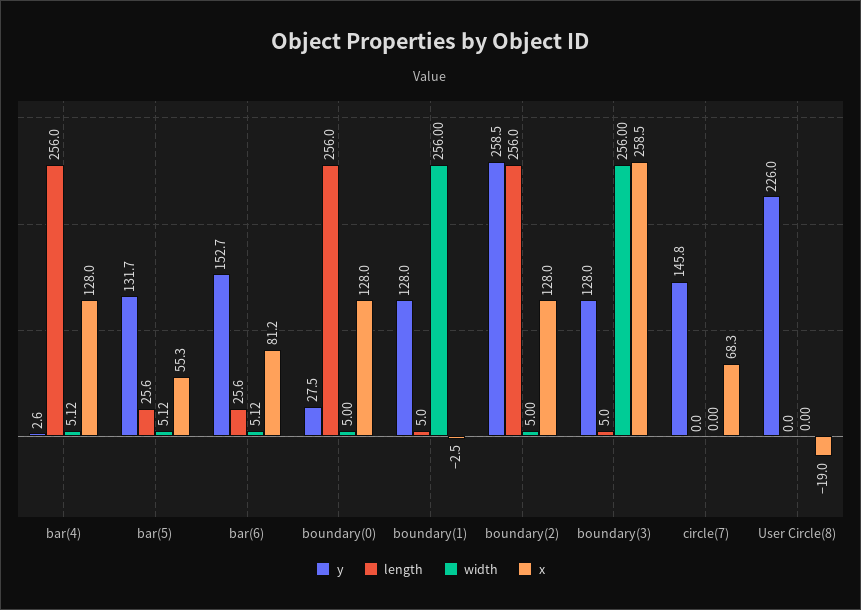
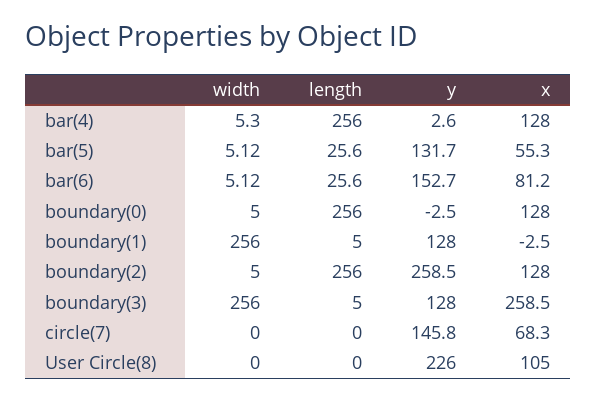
  {
    "y": {
      "bar(4)": 2.6,
      "bar(5)": 131.7,
      "bar(6)": 152.7,
-     "boundary(0)": 27.5,
+     "boundary(0)": -2.5,
      "boundary(1)": 128,
      "boundary(2)": 258.5,
      "boundary(3)": 128,
      "circle(7)": 145.8,
      "User Circle(8)": 226
    },
    "length": {
      "bar(4)": 256,
      "bar(5)": 25.6,
      "bar(6)": 25.6,
      "boundary(0)": 256,
      "boundary(1)": 5,
      "boundary(2)": 256,
      "boundary(3)": 5,
      "circle(7)": 0,
      "User Circle(8)": 0
    },
    "width": {
-     "bar(4)": 5.12,
+     "bar(4)": 5.3,
      "bar(5)": 5.12,
      "bar(6)": 5.12,
      "boundary(0)": 5,
      "boundary(1)": 256,
      "boundary(2)": 5,
      "boundary(3)": 256,
      "circle(7)": 0,
      "User Circle(8)": 0
    },
    "x": {
      "bar(4)": 128,
      "bar(5)": 55.3,
      "bar(6)": 81.2,
      "boundary(0)": 128,
      "boundary(1)": -2.5,
      "boundary(2)": 128,
      "boundary(3)": 258.5,
      "circle(7)": 68.3,
-     "User Circle(8)": -19
+     "User Circle(8)": 105
    }
  }

